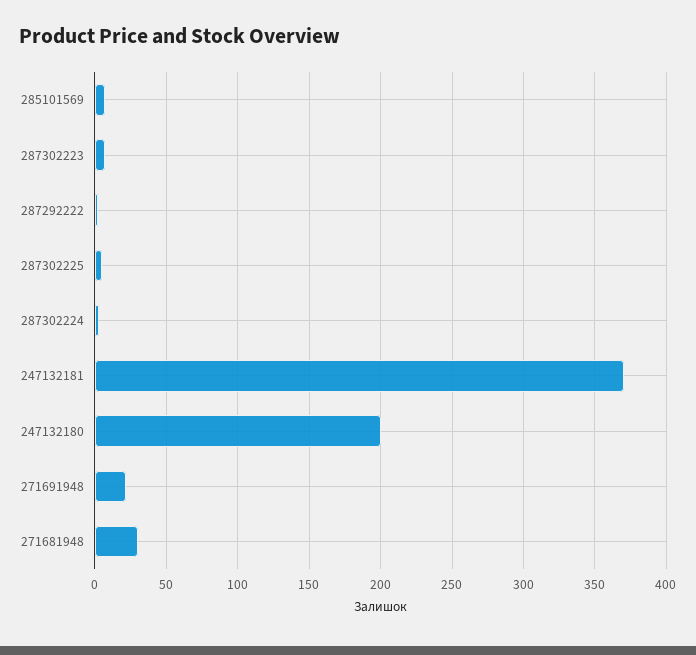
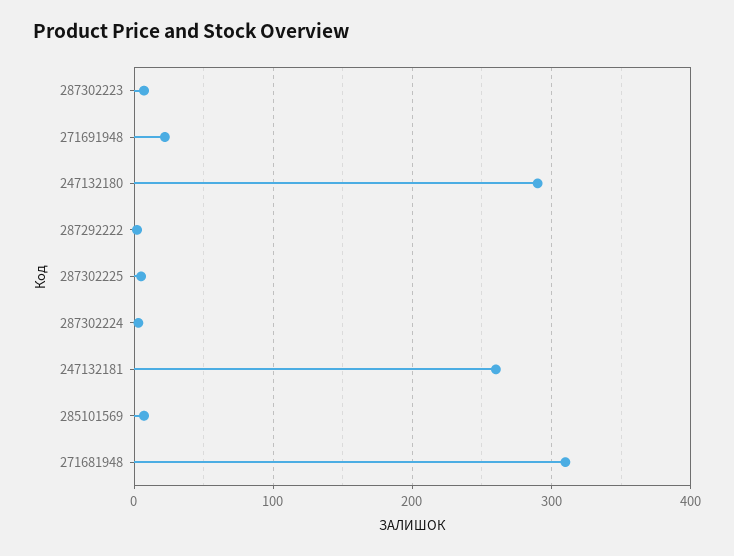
  {
    "285101569": 5,
    "287302223": 5,
    "287292222": 0,
    "287302225": 5,
    "287302224": 5,
-   "247132181": 370,
+   "247132181": 260,
-   "247132180": 200,
+   "247132180": 290,
    "271691948": 20,
-   "271681948": 30
+   "271681948": 310
  }

